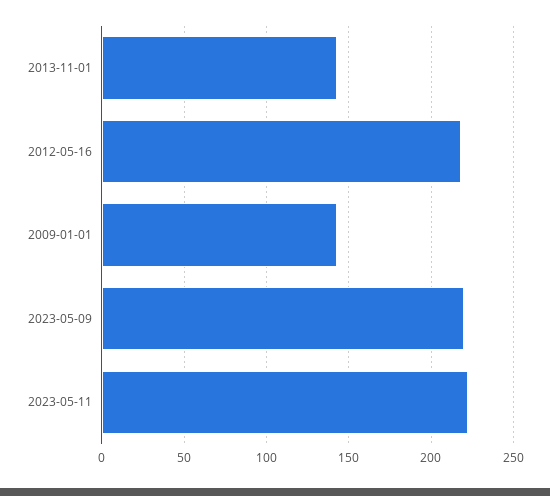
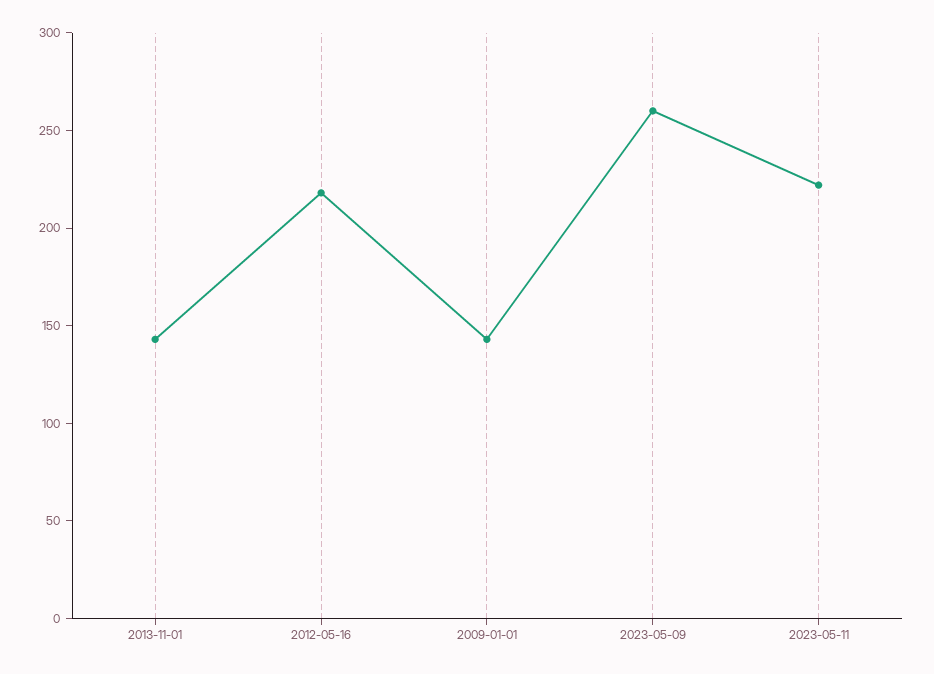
  {
    "2013-11-01": 145,
    "2012-05-16": 220,
    "2009-01-01": 145,
-   "2023-05-09": 220,
+   "2023-05-09": 260,
    "2023-05-11": 220
  }

